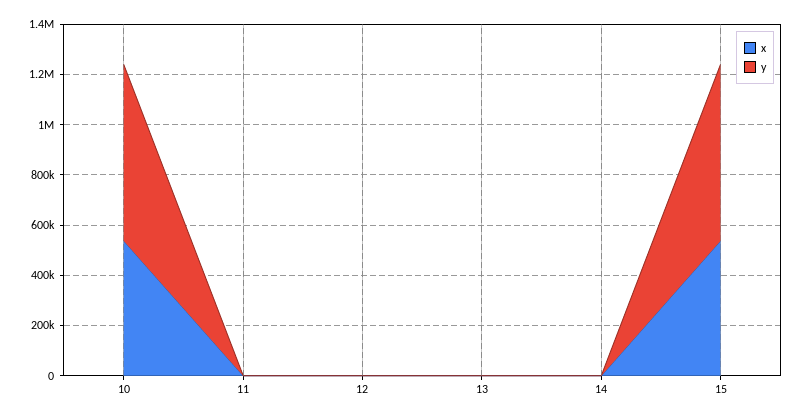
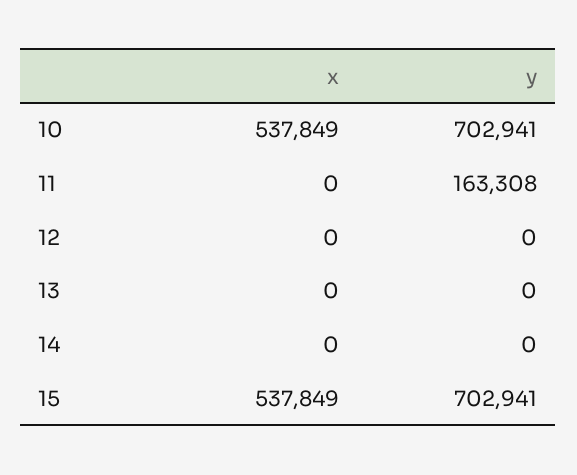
  {
    "x": {
      "10": 537849,
      "11": 0,
      "12": 0,
      "13": 0,
      "14": 0,
      "15": 537849
    },
    "y": {
      "10": 702941,
-     "11": 0,
+     "11": 163308,
      "12": 0,
      "13": 0,
      "14": 0,
      "15": 702941
    }
  }

